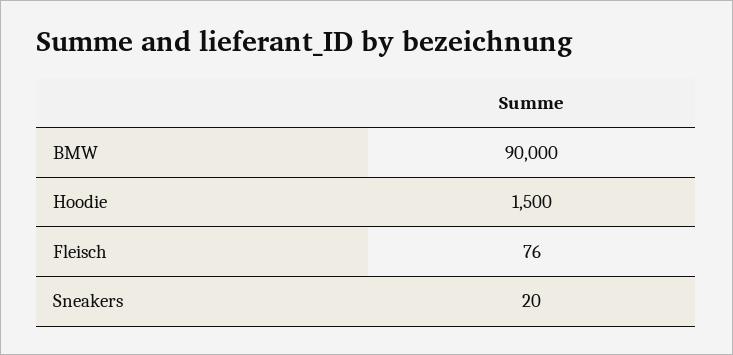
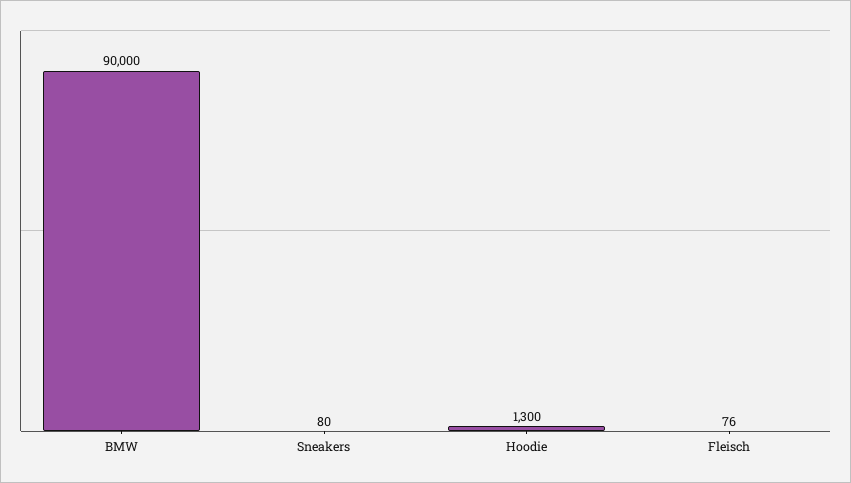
  {
    "BMW": 90000,
-   "Hoodie": 1500,
+   "Hoodie": 1300,
    "Fleisch": 76,
-   "Sneakers": 20
+   "Sneakers": 80
  }

